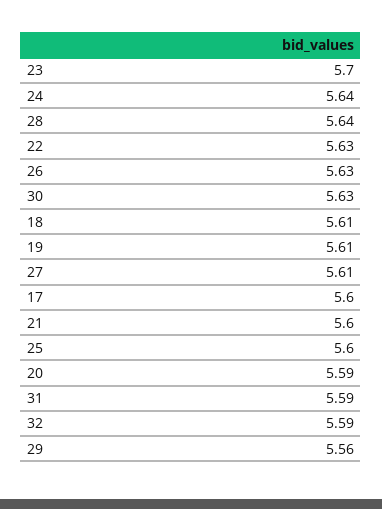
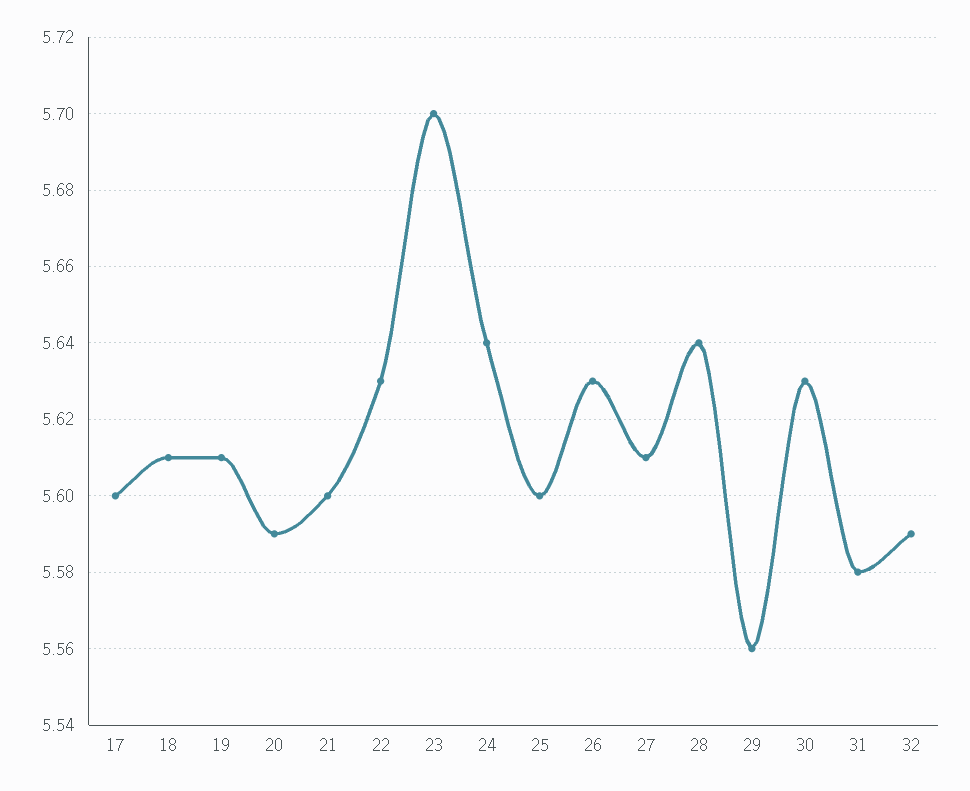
  {
    "23": 5.7,
    "24": 5.64,
    "28": 5.64,
    "22": 5.63,
    "26": 5.63,
    "30": 5.63,
    "18": 5.61,
    "19": 5.61,
    "27": 5.61,
    "17": 5.6,
    "21": 5.6,
    "25": 5.6,
    "20": 5.59,
-   "31": 5.59,
+   "31": 5.58,
    "32": 5.59,
    "29": 5.56
  }

